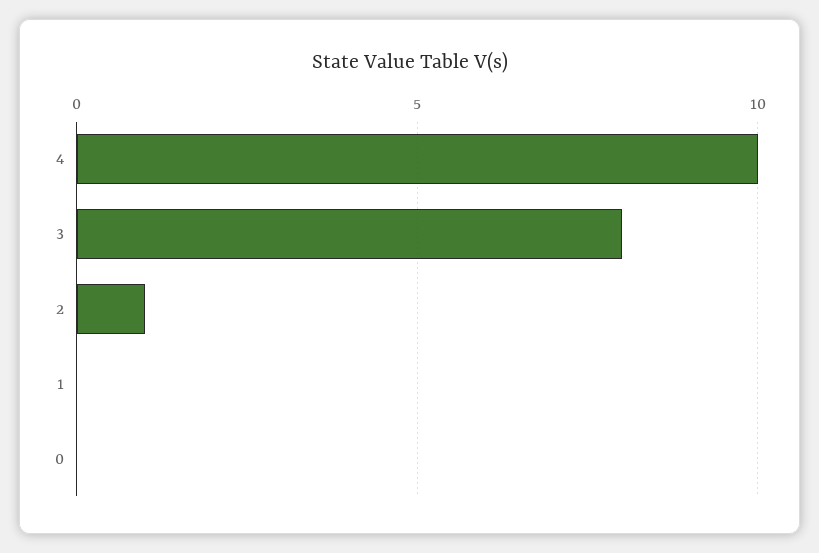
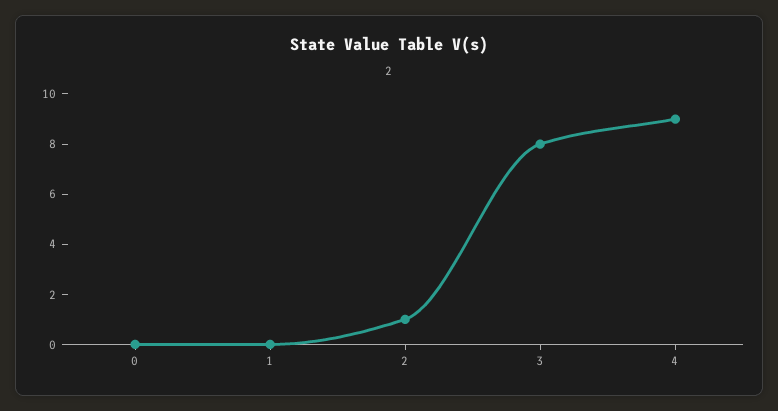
  {
-   "4": 10,
+   "4": 9,
    "3": 8,
    "2": 1,
    "1": 0,
    "0": 0
  }

